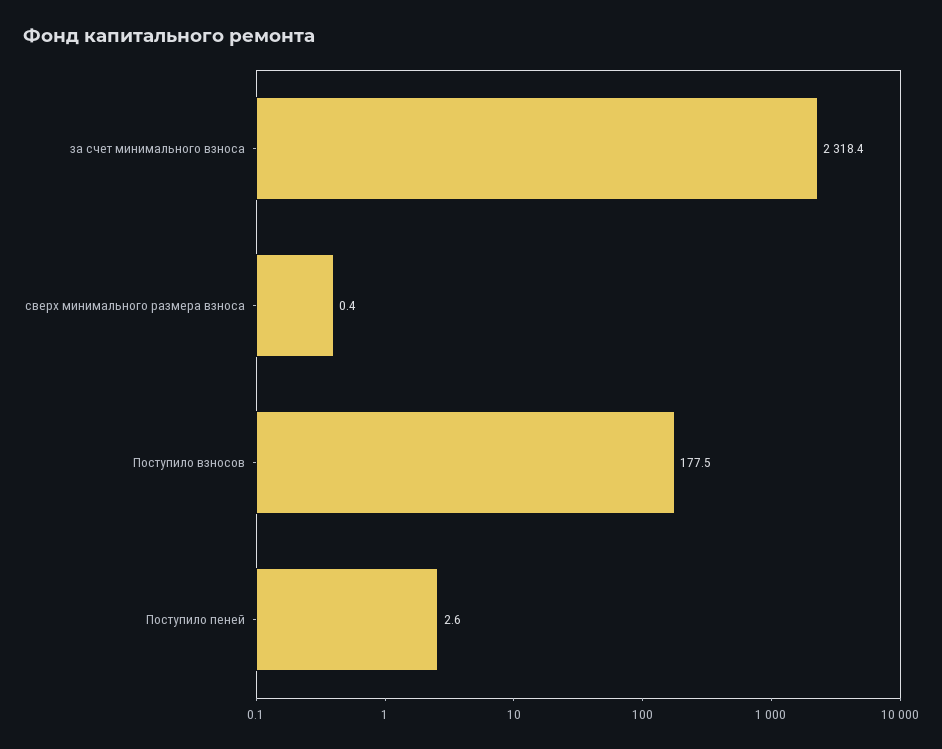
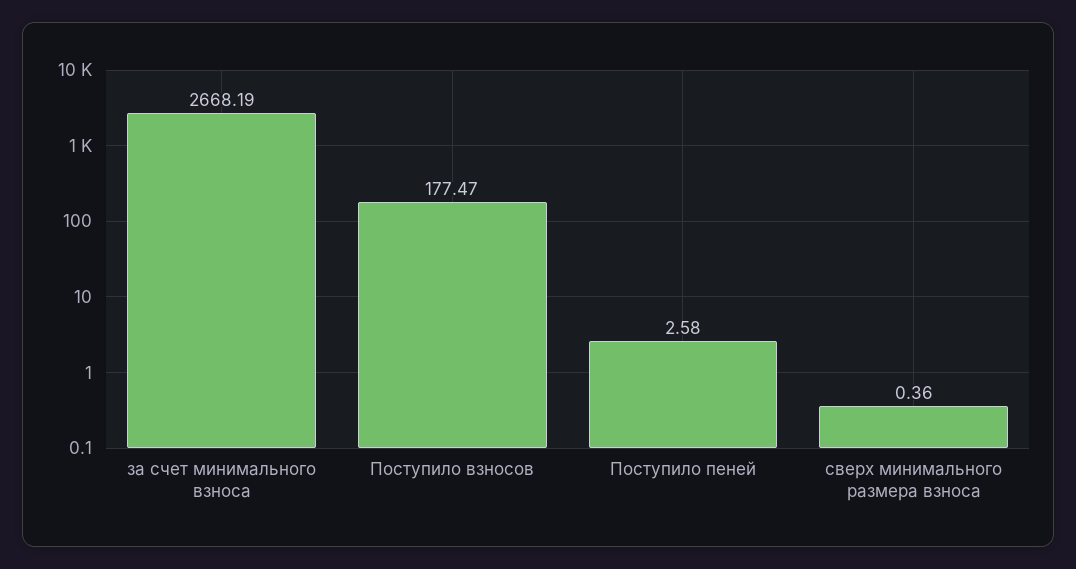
  {
-   "за счет минимального взноса": 2318.4,
+   "за счет минимального взноса": 2668.19,
    "сверх минимального размера взноса": 0.36,
    "Поступило взносов": 177.47,
    "Поступило пеней": 2.58
  }

